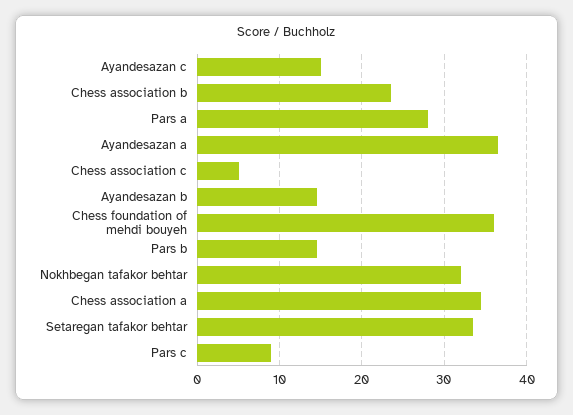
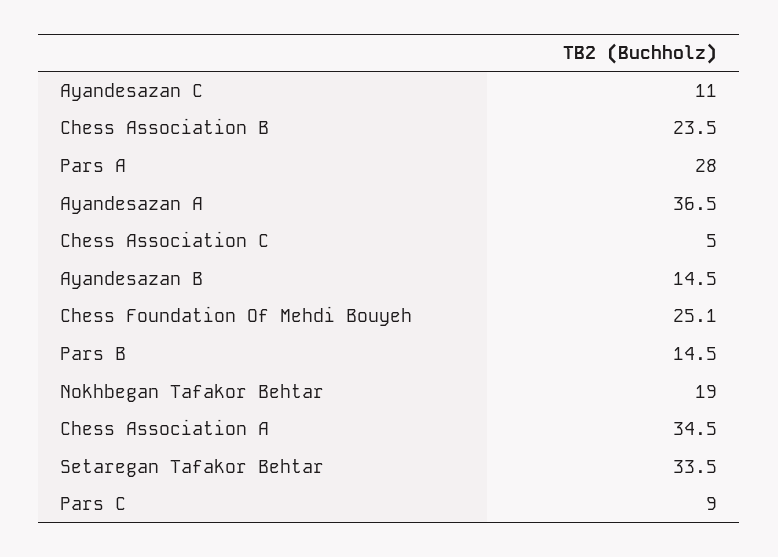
  {
-   "Ayandesazan c": 15,
+   "Ayandesazan c": 11,
    "Chess association b": 23.5,
    "Pars a": 28,
    "Ayandesazan a": 36.5,
    "Chess association c": 5,
    "Ayandesazan b": 14.5,
-   "Chess foundation of mehdi bouyeh": 36,
+   "Chess foundation of mehdi bouyeh": 25.1,
    "Pars b": 14.5,
-   "Nokhbegan tafakor behtar": 32,
+   "Nokhbegan tafakor behtar": 19,
    "Chess association a": 34.5,
    "Setaregan tafakor behtar": 33.5,
    "Pars c": 9
  }

